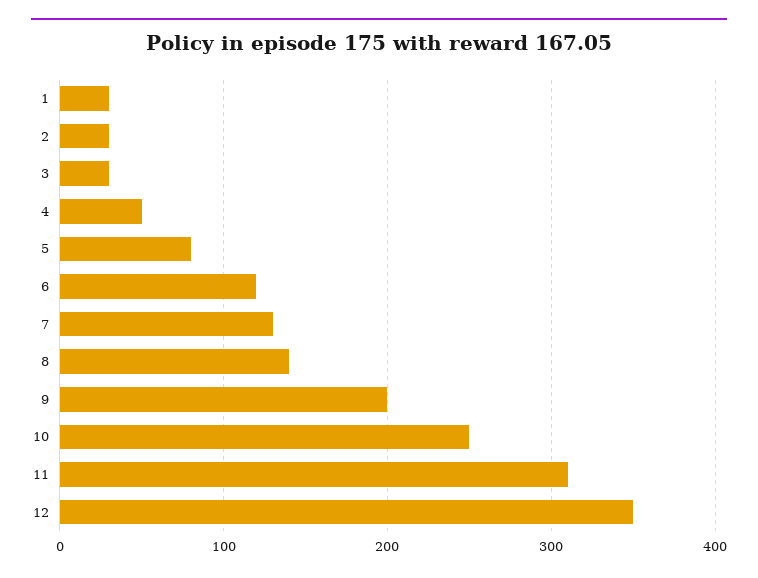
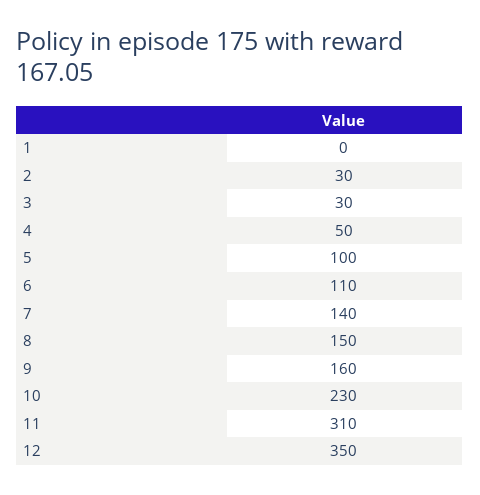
  {
-   "1": 30,
+   "1": 0,
    "2": 30,
    "3": 30,
    "4": 50,
-   "5": 80,
+   "5": 100,
-   "6": 120,
+   "6": 110,
-   "7": 130,
+   "7": 140,
-   "8": 140,
+   "8": 150,
-   "9": 200,
+   "9": 160,
-   "10": 250,
+   "10": 230,
    "11": 310,
    "12": 350
  }

